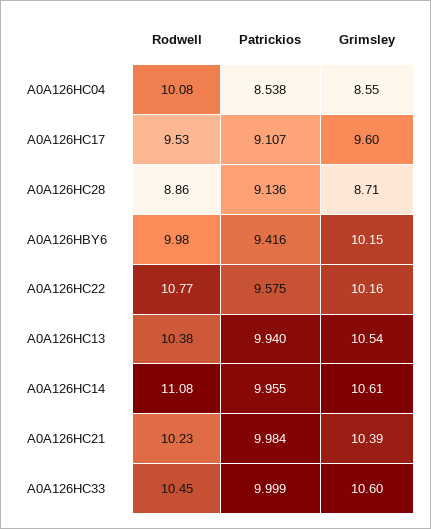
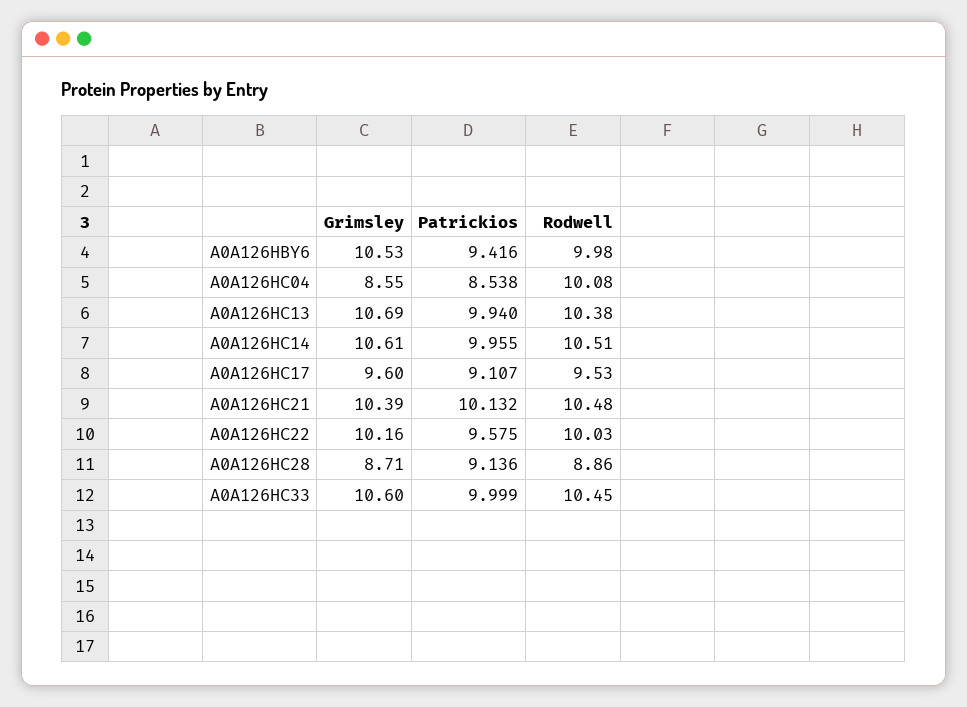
  {
    "Rodwell": {
      "A0A126HC04": 10.08,
      "A0A126HC17": 9.53,
      "A0A126HC28": 8.86,
      "A0A126HBY6": 9.98,
-     "A0A126HC22": 10.77,
+     "A0A126HC22": 10.03,
      "A0A126HC13": 10.38,
-     "A0A126HC14": 11.08,
+     "A0A126HC14": 10.51,
-     "A0A126HC21": 10.23,
+     "A0A126HC21": 10.48,
      "A0A126HC33": 10.45
    },
    "Patrickios": {
      "A0A126HC04": 8.538,
      "A0A126HC17": 9.107,
      "A0A126HC28": 9.136,
      "A0A126HBY6": 9.416,
      "A0A126HC22": 9.575,
      "A0A126HC13": 9.94,
      "A0A126HC14": 9.955,
-     "A0A126HC21": 9.984,
+     "A0A126HC21": 10.132,
      "A0A126HC33": 9.999
    },
    "Grimsley": {
      "A0A126HC04": 8.55,
      "A0A126HC17": 9.6,
      "A0A126HC28": 8.71,
-     "A0A126HBY6": 10.15,
+     "A0A126HBY6": 10.53,
      "A0A126HC22": 10.16,
-     "A0A126HC13": 10.54,
+     "A0A126HC13": 10.69,
      "A0A126HC14": 10.61,
      "A0A126HC21": 10.39,
      "A0A126HC33": 10.6
    }
  }

